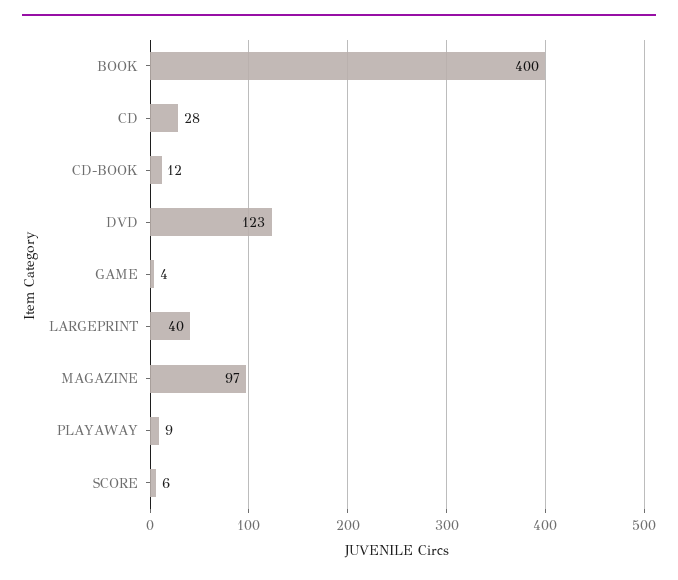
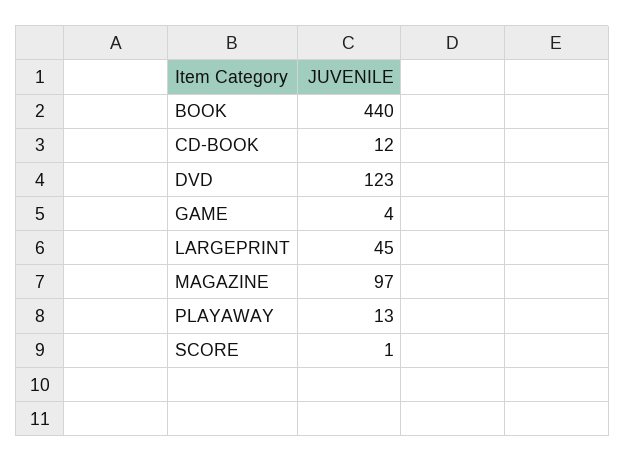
  {
-   "BOOK": 400,
+   "BOOK": 440,
-   "CD": 28,
    "CD-BOOK": 12,
    "DVD": 123,
    "GAME": 4,
-   "LARGEPRINT": 40,
+   "LARGEPRINT": 45,
    "MAGAZINE": 97,
-   "PLAYAWAY": 9,
+   "PLAYAWAY": 13,
-   "SCORE": 6
+   "SCORE": 1
  }

